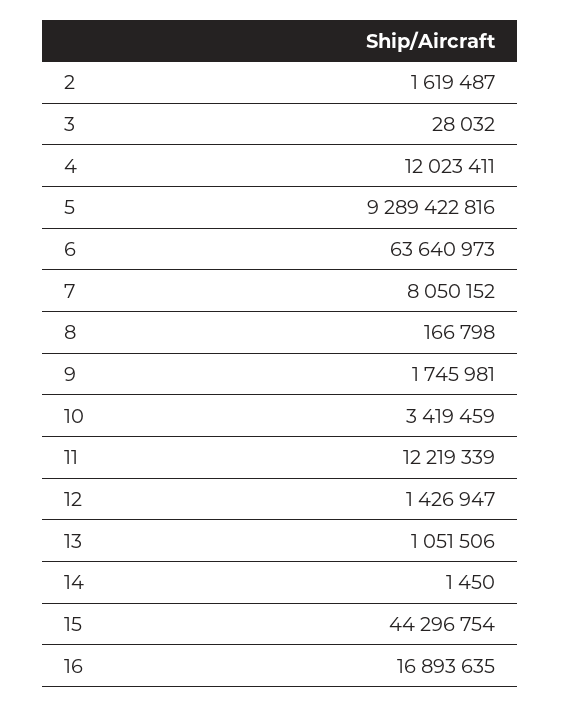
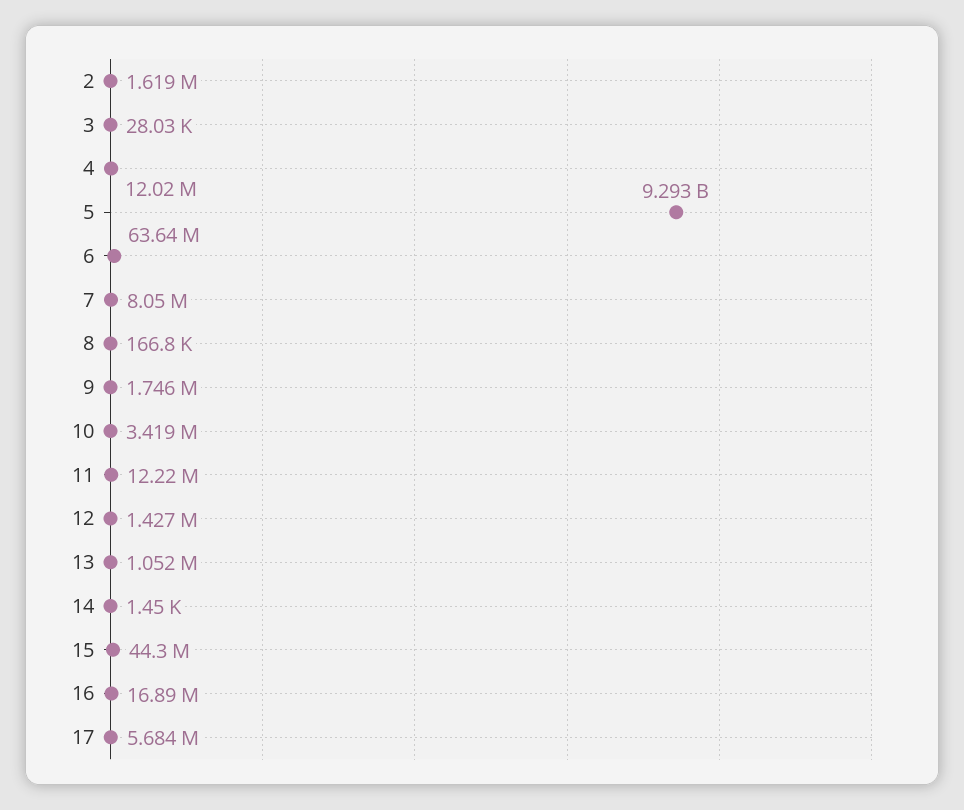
  {
    "2": 1619487,
    "3": 28032,
    "4": 12023411,
-   "5": 9289422816,
+   "5": 9293000000,
    "6": 63640973,
    "7": 8050152,
    "8": 166798,
    "9": 1745981,
    "10": 3419459,
    "11": 12219339,
    "12": 1426947,
    "13": 1051506,
    "14": 1450,
    "15": 44296754,
-   "16": 16893635
+   "16": 16893635,
+   "17": 5684000
  }

